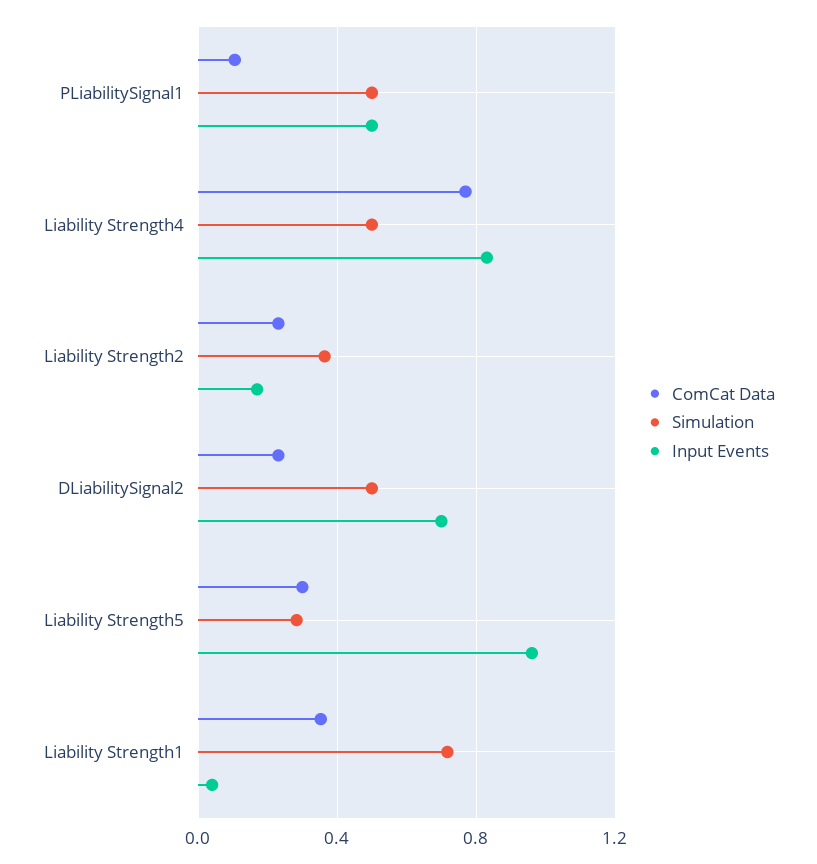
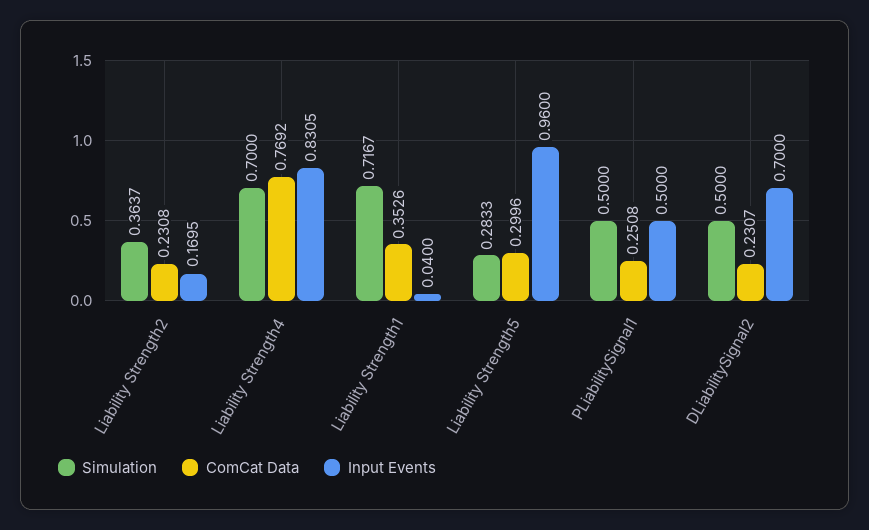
  {
    "ComCat Data": {
-     "PLiabilitySignal1": 0.1,
+     "PLiabilitySignal1": 0.2508,
      "Liability Strength4": 0.7692,
      "Liability Strength2": 0.2308,
      "DLiabilitySignal2": 0.2307,
      "Liability Strength5": 0.2996,
      "Liability Strength1": 0.3526
    },
    "Simulation": {
      "PLiabilitySignal1": 0.5,
-     "Liability Strength4": 0.5,
+     "Liability Strength4": 0.7,
      "Liability Strength2": 0.3637,
      "DLiabilitySignal2": 0.5,
      "Liability Strength5": 0.2833,
      "Liability Strength1": 0.7167
    },
    "Input Events": {
      "PLiabilitySignal1": 0.5,
      "Liability Strength4": 0.8305,
      "Liability Strength2": 0.1695,
      "DLiabilitySignal2": 0.7,
      "Liability Strength5": 0.96,
      "Liability Strength1": 0.04
    }
  }

